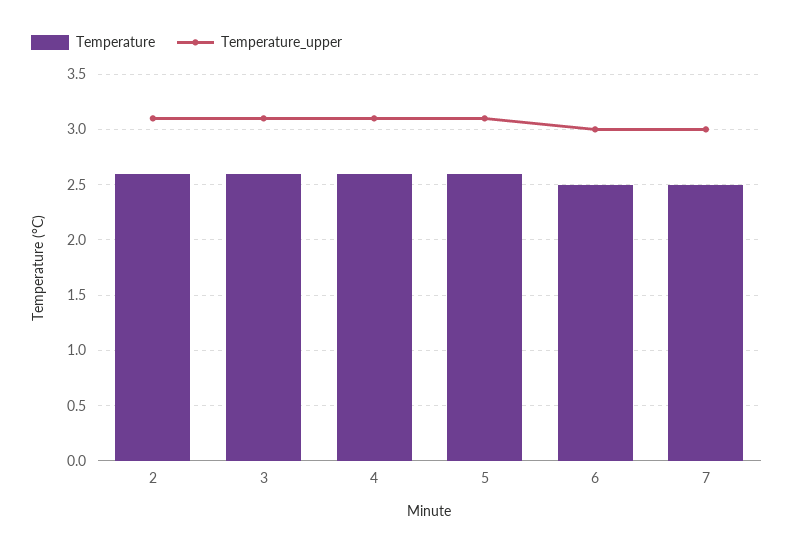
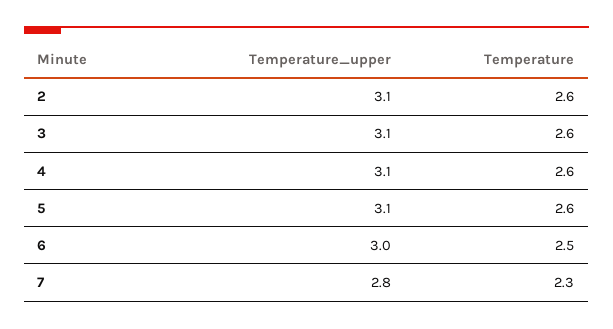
  {
    "Temperature": {
      "2": 2.6,
      "3": 2.6,
      "4": 2.6,
      "5": 2.6,
      "6": 2.5,
-     "7": 2.5
+     "7": 2.3
    },
    "Temperature_upper": {
      "2": 3.1,
      "3": 3.1,
      "4": 3.1,
      "5": 3.1,
      "6": 3,
-     "7": 3
+     "7": 2.8
    }
  }

